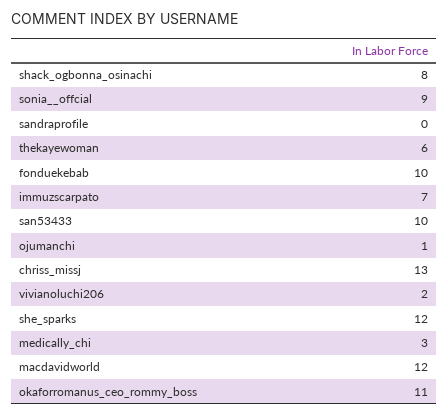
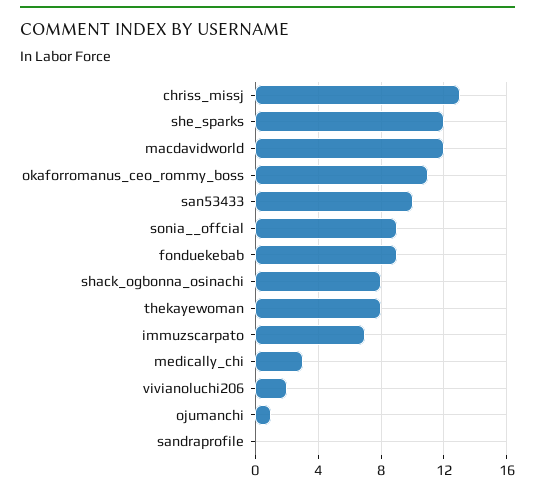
  {
    "shack_ogbonna_osinachi": 8,
    "sonia__offcial": 9,
    "sandraprofile": 0,
-   "thekayewoman": 6,
+   "thekayewoman": 8,
-   "fonduekebab": 10,
+   "fonduekebab": 9,
    "immuzscarpato": 7,
    "san53433": 10,
    "ojumanchi": 1,
    "chriss_missj": 13,
    "vivianoluchi206": 2,
    "she_sparks": 12,
    "medically_chi": 3,
    "macdavidworld": 12,
    "okaforromanus_ceo_rommy_boss": 11
  }

